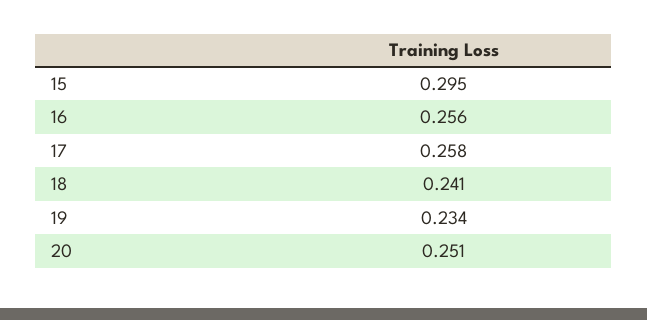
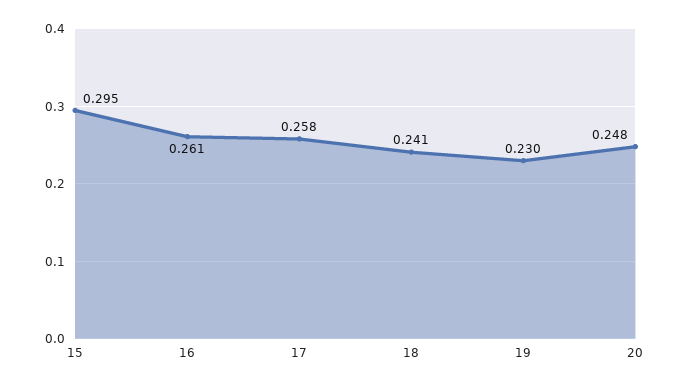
  {
    "15": 0.295,
-   "16": 0.256,
+   "16": 0.261,
    "17": 0.258,
    "18": 0.241,
-   "19": 0.234,
+   "19": 0.23,
-   "20": 0.251
+   "20": 0.248
  }

